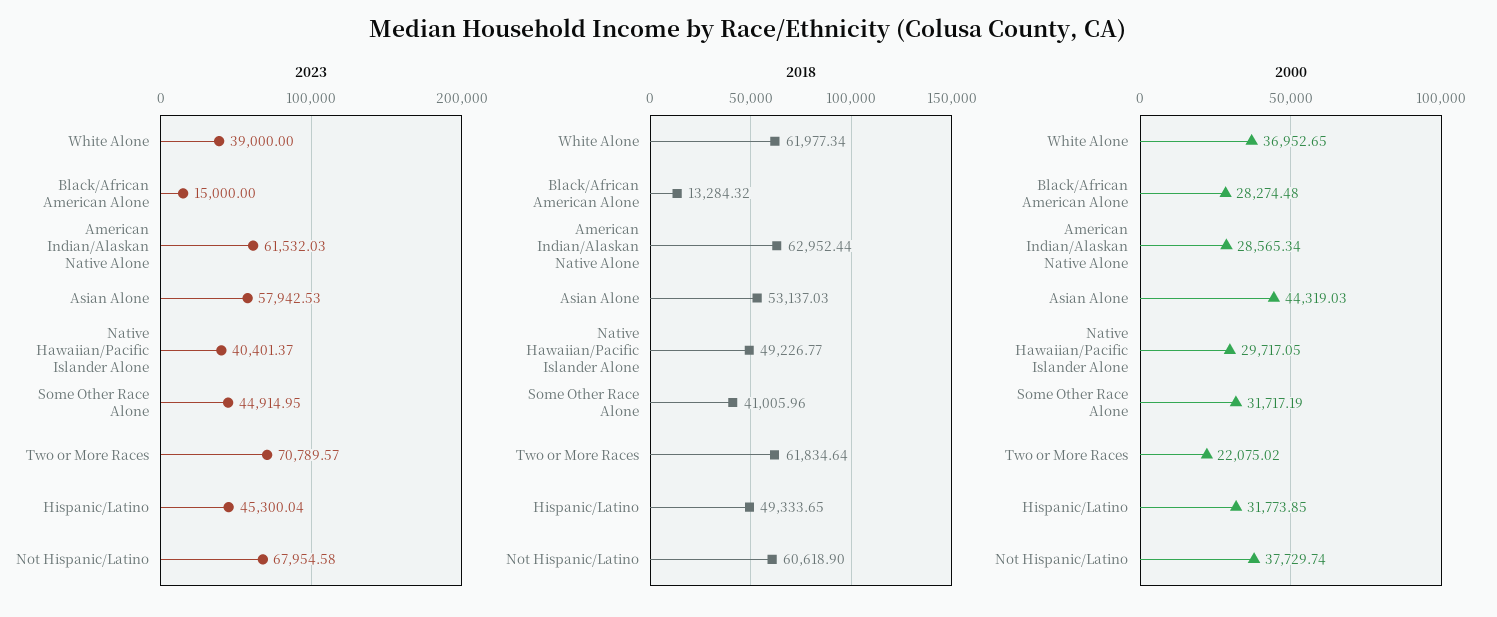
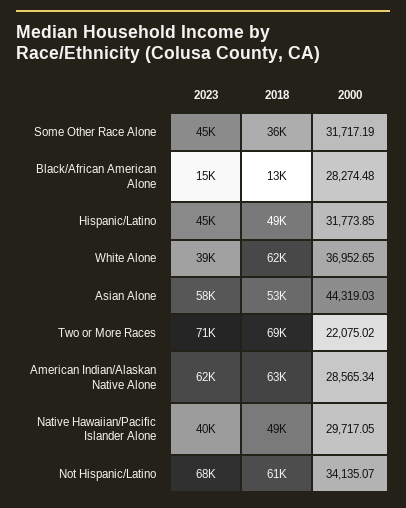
  {
    "2023": {
      "White Alone": 39000,
      "Black/African American Alone": 15000,
      "American Indian/Alaskan Native Alone": 61532.03,
      "Asian Alone": 57942.53,
      "Native Hawaiian/Pacific Islander Alone": 40401.37,
      "Some Other Race Alone": 44914.95,
      "Two or More Races": 70789.57,
      "Hispanic/Latino": 45300.04,
      "Not Hispanic/Latino": 67954.58
    },
    "2018": {
      "White Alone": 61977.34,
      "Black/African American Alone": 13284.32,
      "American Indian/Alaskan Native Alone": 62952.44,
      "Asian Alone": 53137.03,
      "Native Hawaiian/Pacific Islander Alone": 49226.77,
-     "Some Other Race Alone": 41005.96,
+     "Some Other Race Alone": 36000,
-     "Two or More Races": 61834.64,
+     "Two or More Races": 69000,
      "Hispanic/Latino": 49333.65,
      "Not Hispanic/Latino": 60618.9
    },
    "2000": {
      "White Alone": 36952.65,
      "Black/African American Alone": 28274.48,
      "American Indian/Alaskan Native Alone": 28565.34,
      "Asian Alone": 44319.03,
      "Native Hawaiian/Pacific Islander Alone": 29717.05,
      "Some Other Race Alone": 31717.19,
      "Two or More Races": 22075.02,
      "Hispanic/Latino": 31773.85,
-     "Not Hispanic/Latino": 37729.74
+     "Not Hispanic/Latino": 34135.07
    }
  }

